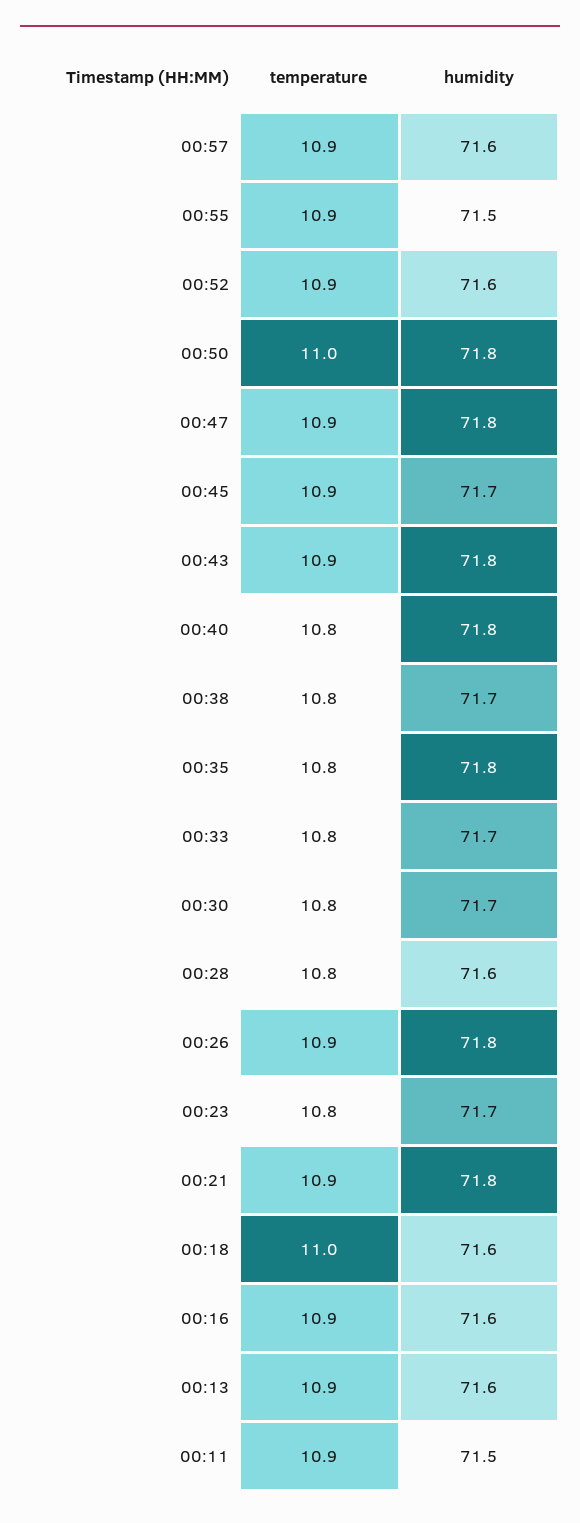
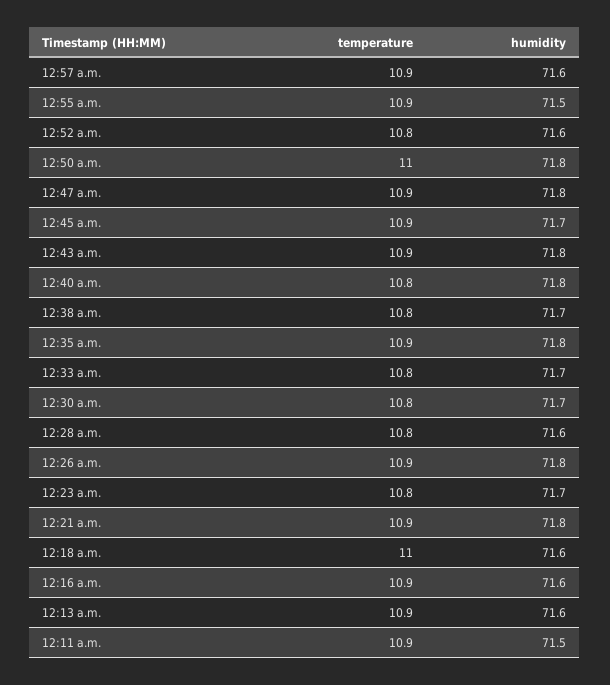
  {
    "temperature": {
      "00:57": 10.9,
      "00:55": 10.9,
-     "00:52": 10.9,
+     "00:52": 10.8,
      "00:50": 11,
      "00:47": 10.9,
      "00:45": 10.9,
      "00:43": 10.9,
      "00:40": 10.8,
      "00:38": 10.8,
-     "00:35": 10.8,
+     "00:35": 10.9,
      "00:33": 10.8,
      "00:30": 10.8,
      "00:28": 10.8,
      "00:26": 10.9,
      "00:23": 10.8,
      "00:21": 10.9,
      "00:18": 11,
      "00:16": 10.9,
      "00:13": 10.9,
      "00:11": 10.9
    },
    "humidity": {
      "00:57": 71.6,
      "00:55": 71.5,
      "00:52": 71.6,
      "00:50": 71.8,
      "00:47": 71.8,
      "00:45": 71.7,
      "00:43": 71.8,
      "00:40": 71.8,
      "00:38": 71.7,
      "00:35": 71.8,
      "00:33": 71.7,
      "00:30": 71.7,
      "00:28": 71.6,
      "00:26": 71.8,
      "00:23": 71.7,
      "00:21": 71.8,
      "00:18": 71.6,
      "00:16": 71.6,
      "00:13": 71.6,
      "00:11": 71.5
    }
  }

